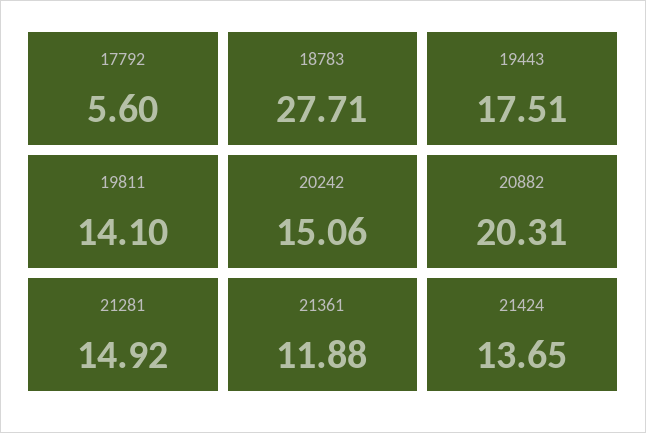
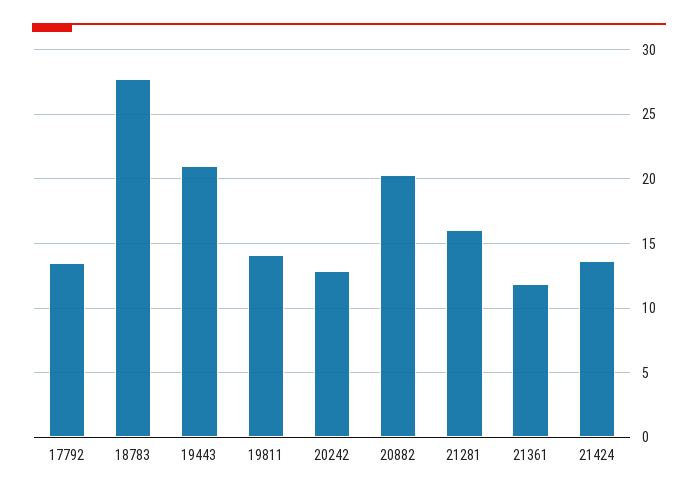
  {
-   "17792": 5.6,
+   "17792": 13.5,
    "18783": 27.71,
-   "19443": 17.51,
+   "19443": 21,
    "19811": 14.1,
-   "20242": 15.06,
+   "20242": 13,
    "20882": 20.31,
-   "21281": 14.92,
+   "21281": 16,
    "21361": 11.88,
    "21424": 13.65
  }

